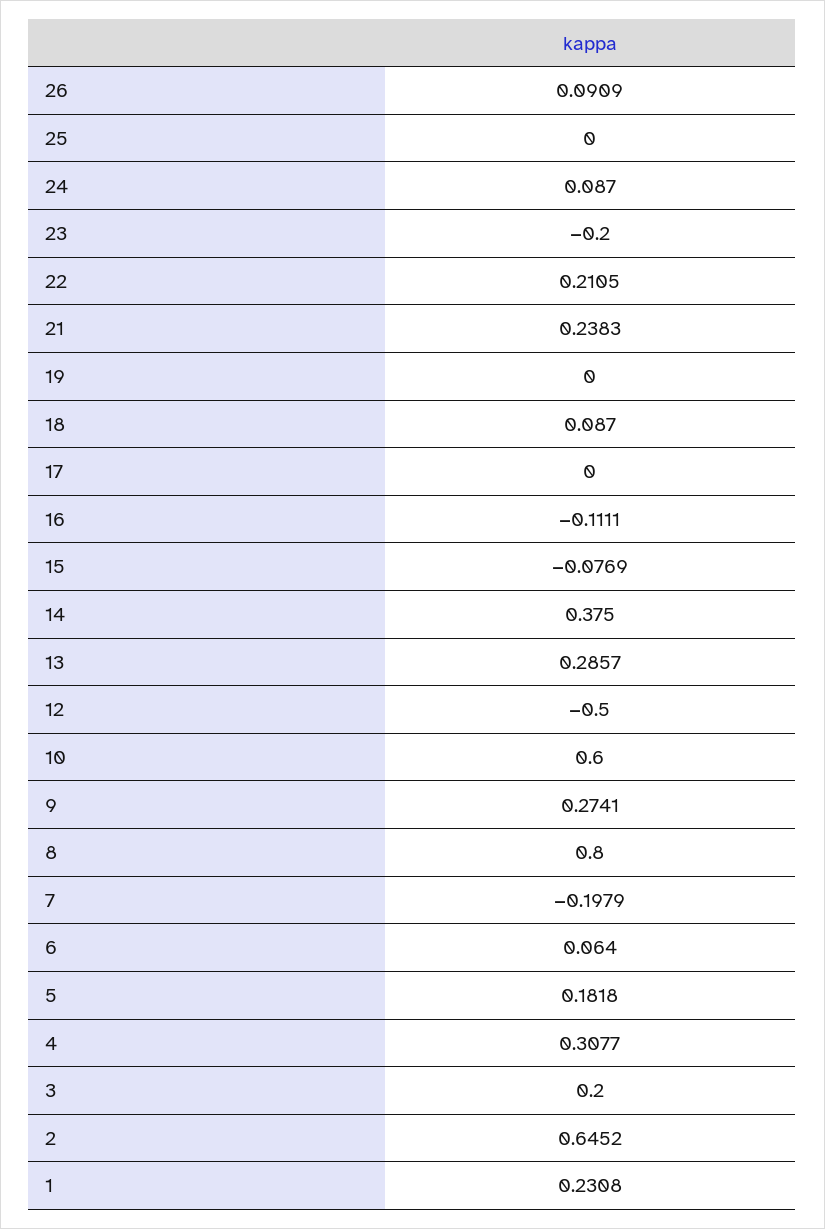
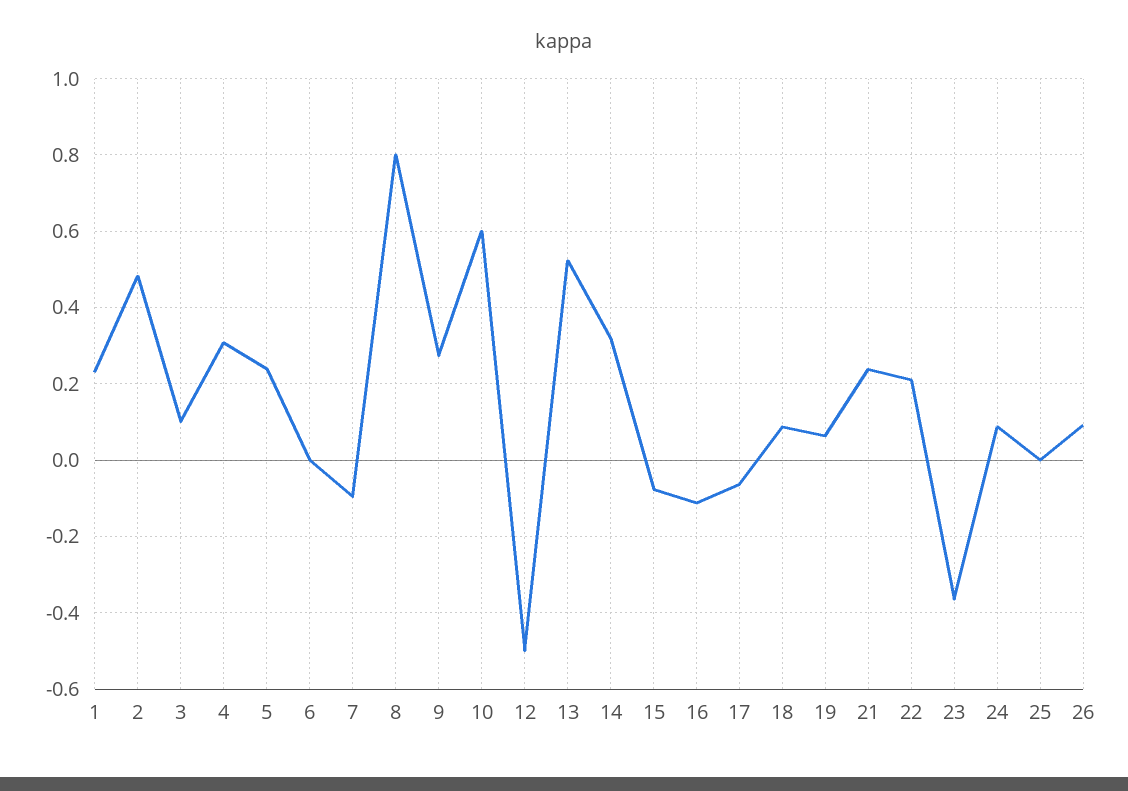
  {
    "26": 0.0909,
    "25": 0,
    "24": 0.087,
-   "23": -0.2,
+   "23": -0.36,
    "22": 0.2105,
    "21": 0.2383,
-   "19": 0,
+   "19": 0.06,
    "18": 0.087,
-   "17": 0,
+   "17": -0.06,
    "16": -0.1111,
    "15": -0.0769,
-   "14": 0.375,
+   "14": 0.32,
-   "13": 0.2857,
+   "13": 0.52,
    "12": -0.5,
    "10": 0.6,
    "9": 0.2741,
    "8": 0.8,
-   "7": -0.1979,
+   "7": -0.1,
-   "6": 0.064,
+   "6": 0,
-   "5": 0.1818,
+   "5": 0.24,
    "4": 0.3077,
-   "3": 0.2,
+   "3": 0.1,
-   "2": 0.6452,
+   "2": 0.48,
    "1": 0.2308
  }

